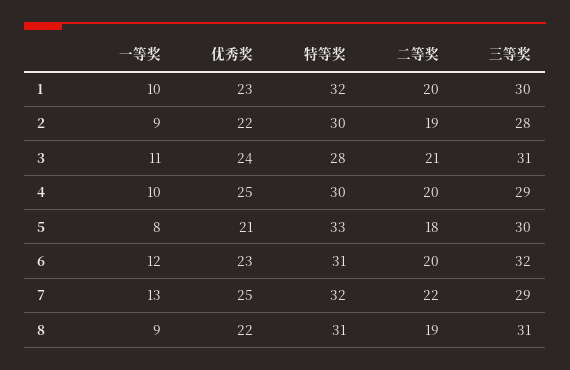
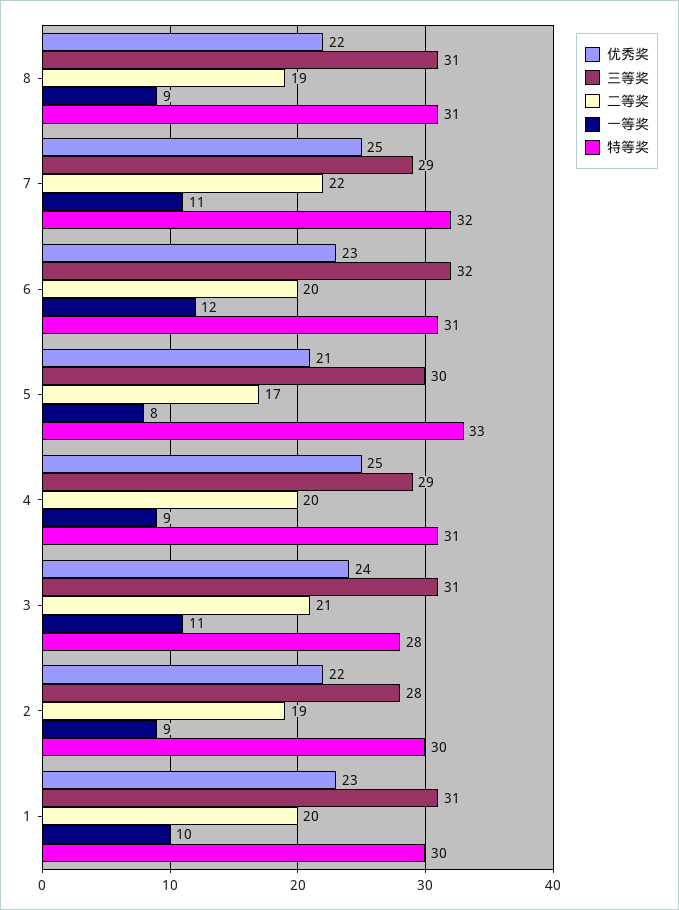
  {
    "一等奖": {
      "1": 10,
      "2": 9,
      "3": 11,
-     "4": 10,
+     "4": 9,
      "5": 8,
      "6": 12,
-     "7": 13,
+     "7": 11,
      "8": 9
    },
    "优秀奖": {
      "1": 23,
      "2": 22,
      "3": 24,
      "4": 25,
      "5": 21,
      "6": 23,
      "7": 25,
      "8": 22
    },
    "特等奖": {
-     "1": 32,
+     "1": 30,
      "2": 30,
      "3": 28,
-     "4": 30,
+     "4": 31,
      "5": 33,
      "6": 31,
      "7": 32,
      "8": 31
    },
    "二等奖": {
      "1": 20,
      "2": 19,
      "3": 21,
      "4": 20,
-     "5": 18,
+     "5": 17,
      "6": 20,
      "7": 22,
      "8": 19
    },
    "三等奖": {
-     "1": 30,
+     "1": 31,
      "2": 28,
      "3": 31,
      "4": 29,
      "5": 30,
      "6": 32,
      "7": 29,
      "8": 31
    }
  }

